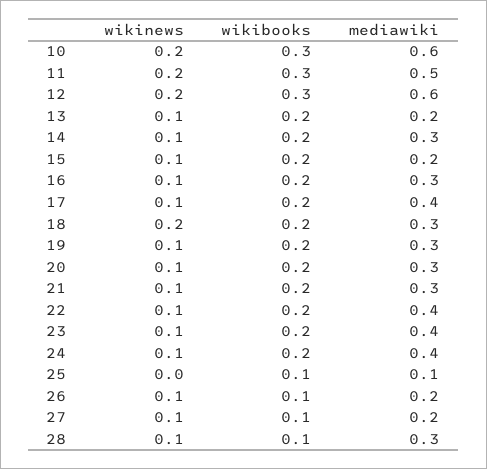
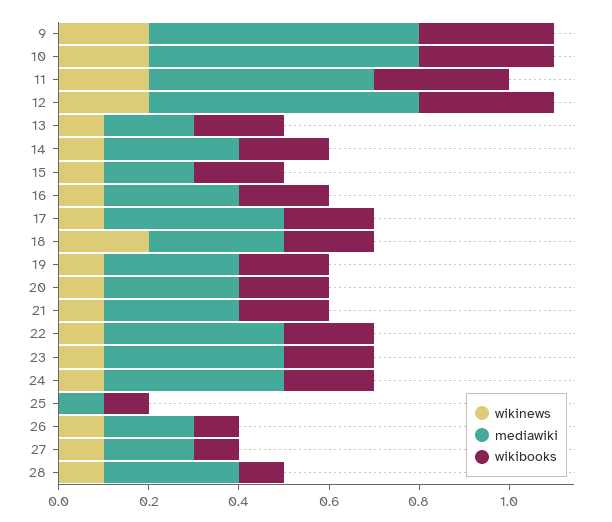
  {
    "wikinews": {
      "10": 0.2,
      "11": 0.2,
      "12": 0.2,
      "13": 0.1,
      "14": 0.1,
      "15": 0.1,
      "16": 0.1,
      "17": 0.1,
      "18": 0.2,
      "19": 0.1,
      "20": 0.1,
      "21": 0.1,
      "22": 0.1,
      "23": 0.1,
      "24": 0.1,
      "25": 0,
      "26": 0.1,
      "27": 0.1,
-     "28": 0.1
+     "28": 0.1,
+     "9": 0.2
    },
    "wikibooks": {
      "10": 0.3,
      "11": 0.3,
      "12": 0.3,
      "13": 0.2,
      "14": 0.2,
      "15": 0.2,
      "16": 0.2,
      "17": 0.2,
      "18": 0.2,
      "19": 0.2,
      "20": 0.2,
      "21": 0.2,
      "22": 0.2,
      "23": 0.2,
      "24": 0.2,
      "25": 0.1,
      "26": 0.1,
      "27": 0.1,
-     "28": 0.1
+     "28": 0.1,
+     "9": 0.3
    },
    "mediawiki": {
      "10": 0.6,
      "11": 0.5,
      "12": 0.6,
      "13": 0.2,
      "14": 0.3,
      "15": 0.2,
      "16": 0.3,
      "17": 0.4,
      "18": 0.3,
      "19": 0.3,
      "20": 0.3,
      "21": 0.3,
      "22": 0.4,
      "23": 0.4,
      "24": 0.4,
      "25": 0.1,
      "26": 0.2,
      "27": 0.2,
-     "28": 0.3
+     "28": 0.3,
+     "9": 0.6
    }
  }

